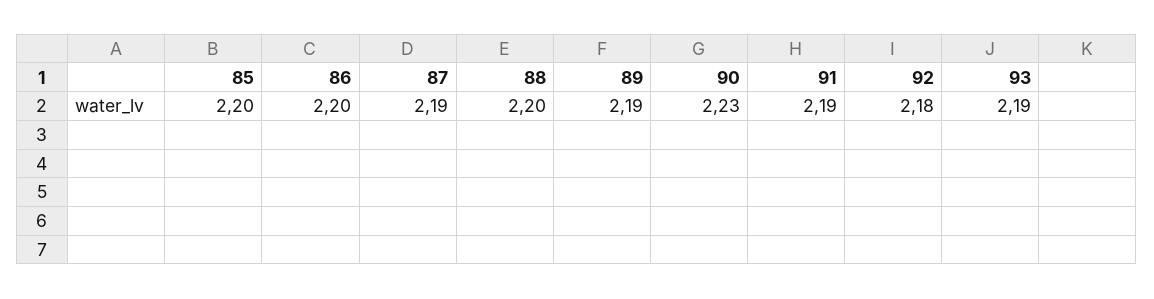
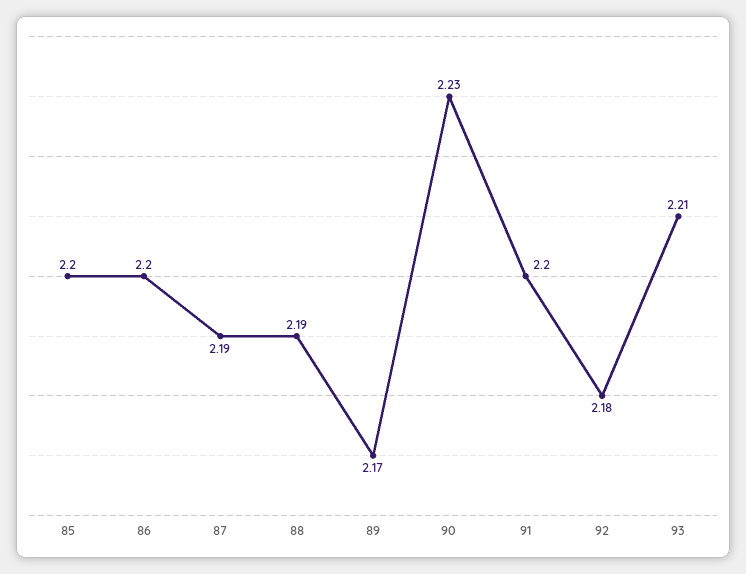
  {
    "85": 2.2,
    "86": 2.2,
    "87": 2.19,
-   "88": 2.2,
+   "88": 2.19,
-   "89": 2.19,
+   "89": 2.17,
    "90": 2.23,
-   "91": 2.19,
+   "91": 2.2,
    "92": 2.18,
-   "93": 2.19
+   "93": 2.21
  }

